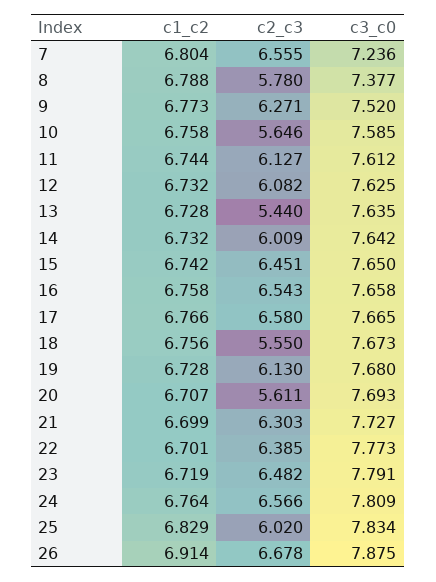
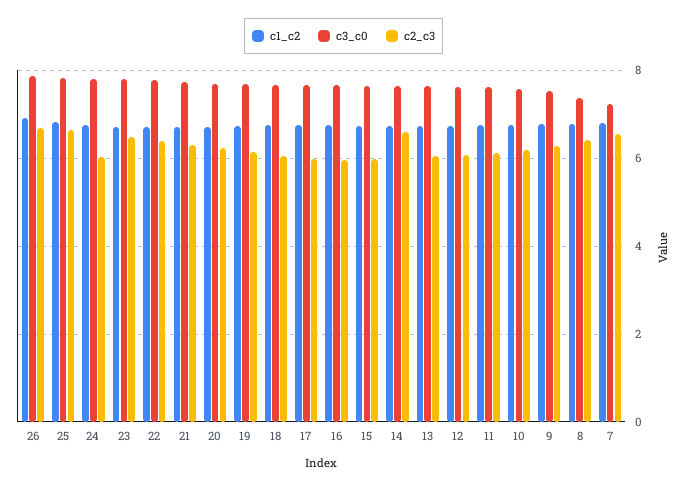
  {
    "c1_c2": {
      "7": 6.804,
      "8": 6.788,
      "9": 6.773,
      "10": 6.758,
      "11": 6.744,
      "12": 6.732,
      "13": 6.728,
      "14": 6.732,
      "15": 6.742,
      "16": 6.758,
      "17": 6.766,
      "18": 6.756,
      "19": 6.728,
      "20": 6.707,
      "21": 6.699,
      "22": 6.701,
      "23": 6.719,
      "24": 6.764,
      "25": 6.829,
      "26": 6.914
    },
    "c2_c3": {
      "7": 6.555,
-     "8": 5.78,
+     "8": 6.4,
      "9": 6.271,
-     "10": 5.646,
+     "10": 6.2,
      "11": 6.127,
      "12": 6.082,
-     "13": 5.44,
+     "13": 6,
-     "14": 6.009,
+     "14": 6.6,
-     "15": 6.451,
+     "15": 6,
-     "16": 6.543,
+     "16": 6,
-     "17": 6.58,
+     "17": 6,
-     "18": 5.55,
+     "18": 6,
      "19": 6.13,
-     "20": 5.611,
+     "20": 6.2,
      "21": 6.303,
      "22": 6.385,
      "23": 6.482,
-     "24": 6.566,
+     "24": 6,
-     "25": 6.02,
+     "25": 6.6,
      "26": 6.678
    },
    "c3_c0": {
      "7": 7.236,
      "8": 7.377,
      "9": 7.52,
      "10": 7.585,
      "11": 7.612,
      "12": 7.625,
      "13": 7.635,
      "14": 7.642,
      "15": 7.65,
      "16": 7.658,
      "17": 7.665,
      "18": 7.673,
      "19": 7.68,
      "20": 7.693,
      "21": 7.727,
      "22": 7.773,
      "23": 7.791,
      "24": 7.809,
      "25": 7.834,
      "26": 7.875
    }
  }

